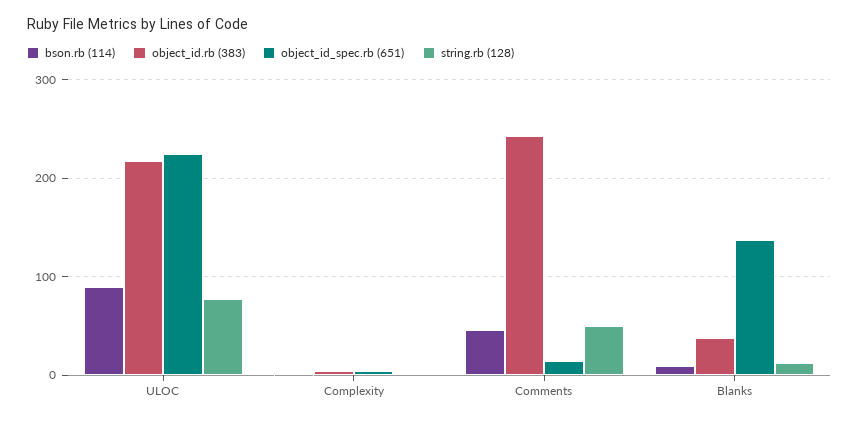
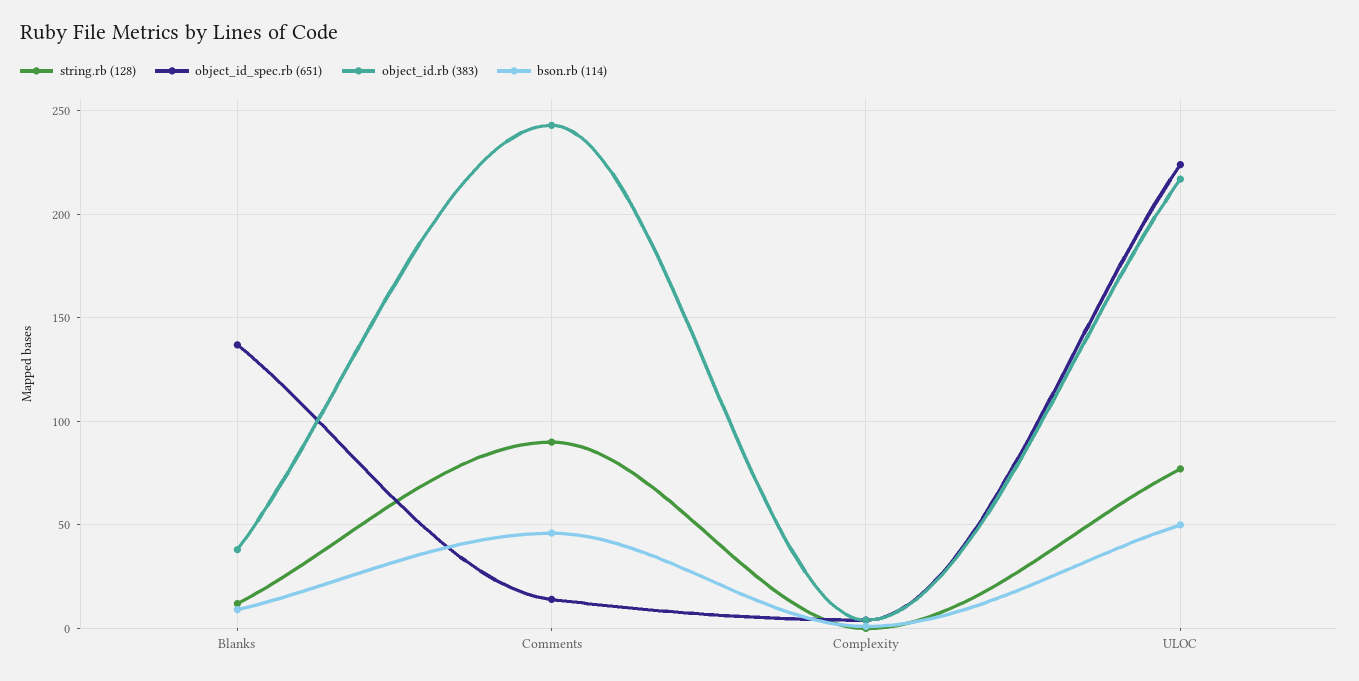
  {
    "bson.rb (114)": {
-     "ULOC": 90,
+     "ULOC": 50,
      "Complexity": 0,
      "Comments": 45,
      "Blanks": 10
    },
    "object_id.rb (383)": {
      "ULOC": 215,
      "Complexity": 5,
      "Comments": 245,
      "Blanks": 40
    },
    "object_id_spec.rb (651)": {
      "ULOC": 225,
      "Complexity": 5,
      "Comments": 15,
      "Blanks": 135
    },
    "string.rb (128)": {
      "ULOC": 75,
      "Complexity": 0,
-     "Comments": 50,
+     "Comments": 90,
      "Blanks": 10
    }
  }

